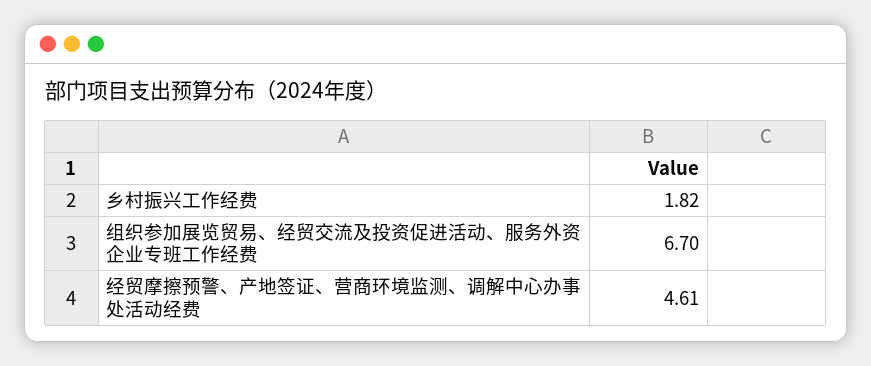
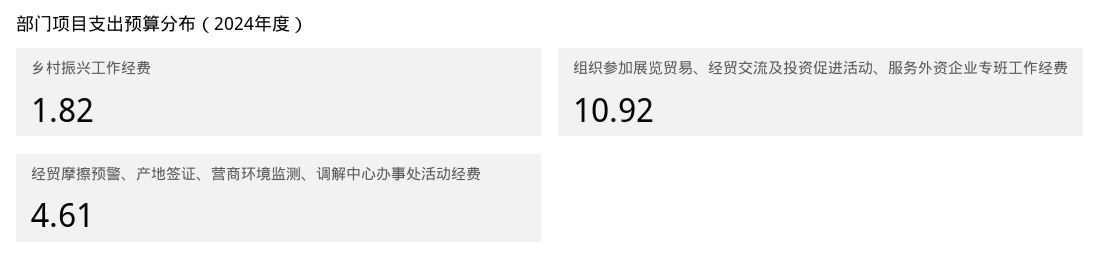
  {
    "乡村振兴工作经费": 1.82,
-   "组织参加展览贸易、经贸交流及投资促进活动、服务外资企业专班工作经费": 6.7,
+   "组织参加展览贸易、经贸交流及投资促进活动、服务外资企业专班工作经费": 10.92,
    "经贸摩擦预警、产地签证、营商环境监测、调解中心办事处活动经费": 4.61
  }

